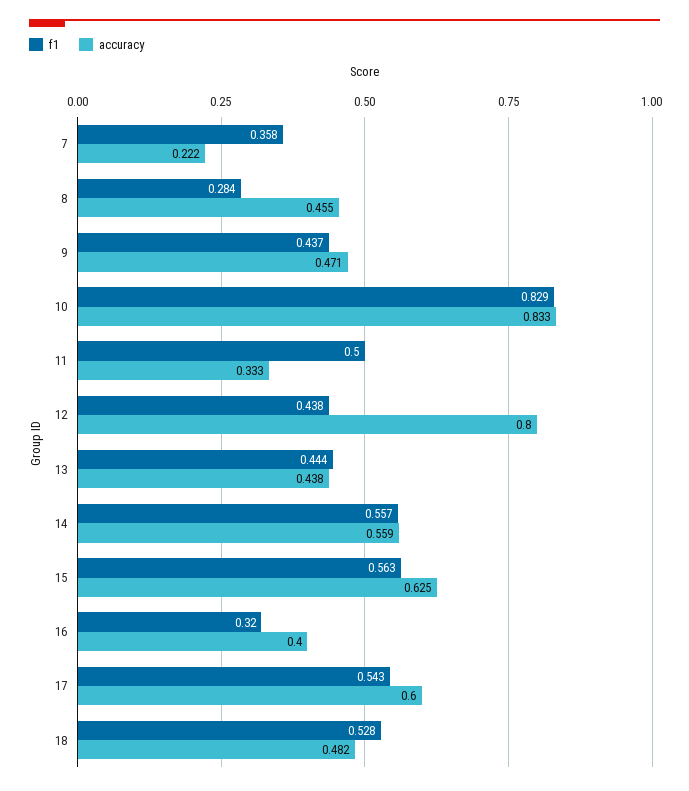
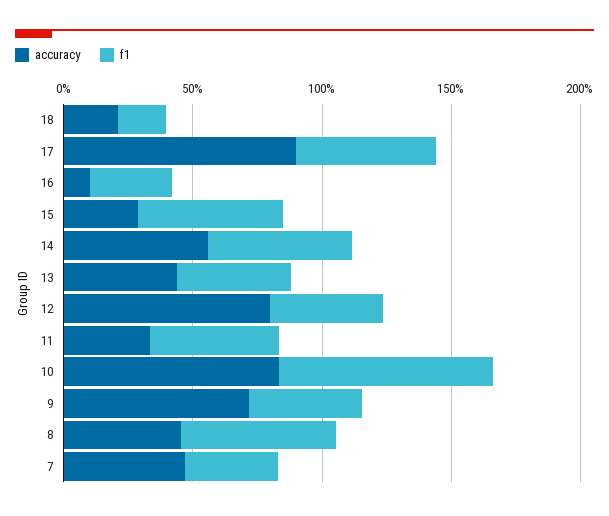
  {
    "f1": {
      "7": 0.358,
-     "8": 0.284,
+     "8": 0.6,
      "9": 0.437,
      "10": 0.829,
      "11": 0.5,
      "12": 0.438,
      "13": 0.444,
      "14": 0.557,
      "15": 0.563,
      "16": 0.32,
      "17": 0.543,
-     "18": 0.528
+     "18": 0.2
    },
    "accuracy": {
-     "7": 0.222,
+     "7": 0.5,
      "8": 0.455,
-     "9": 0.471,
+     "9": 0.7,
      "10": 0.833,
      "11": 0.333,
      "12": 0.8,
      "13": 0.438,
      "14": 0.559,
-     "15": 0.625,
+     "15": 0.3,
-     "16": 0.4,
+     "16": 0.1,
-     "17": 0.6,
+     "17": 0.9,
-     "18": 0.482
+     "18": 0.2
    }
  }

